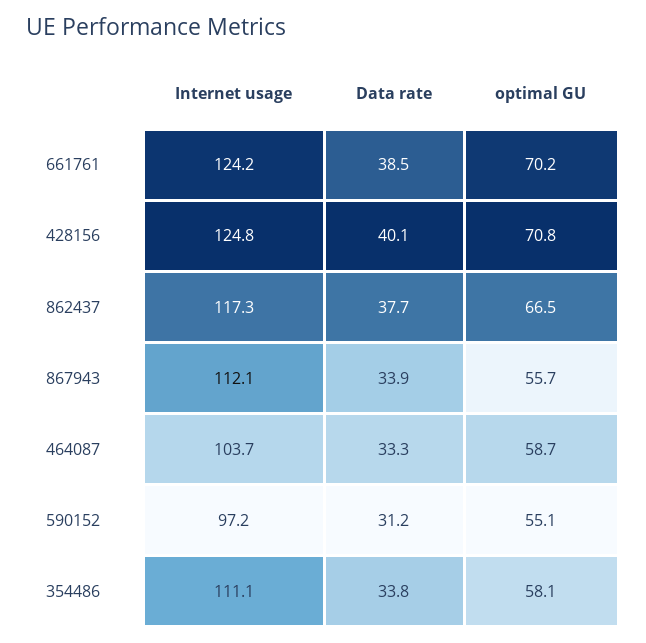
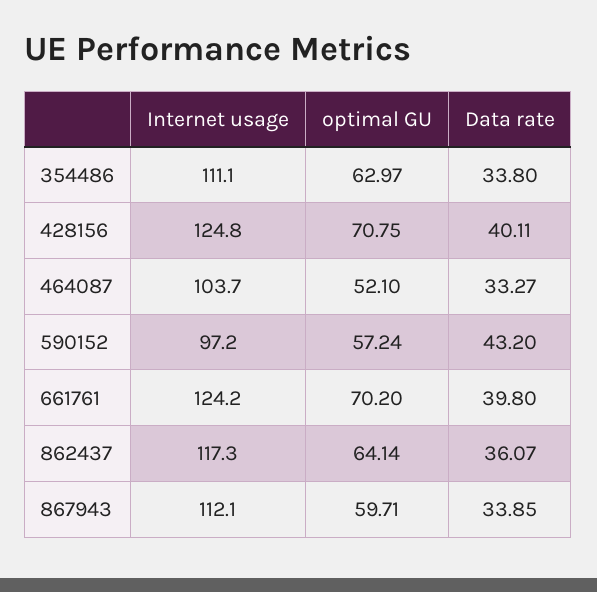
  {
    "Internet usage": {
      "661761": 124.2,
      "428156": 124.8,
      "862437": 117.3,
      "867943": 112.1,
      "464087": 103.7,
      "590152": 97.2,
      "354486": 111.1
    },
    "Data rate": {
-     "661761": 38.5,
+     "661761": 39.8,
      "428156": 40.11,
-     "862437": 37.7,
+     "862437": 36.07,
      "867943": 33.85,
      "464087": 33.27,
-     "590152": 31.2,
+     "590152": 43.2,
      "354486": 33.8
    },
    "optimal GU": {
      "661761": 70.2,
      "428156": 70.75,
-     "862437": 66.5,
+     "862437": 64.14,
-     "867943": 55.7,
+     "867943": 59.71,
-     "464087": 58.7,
+     "464087": 52.1,
-     "590152": 55.1,
+     "590152": 57.24,
-     "354486": 58.1
+     "354486": 62.97
    }
  }

